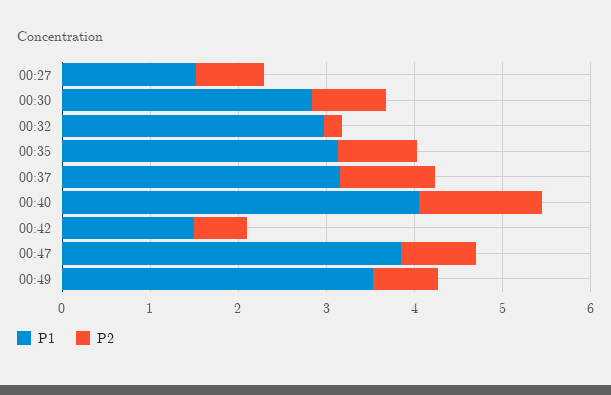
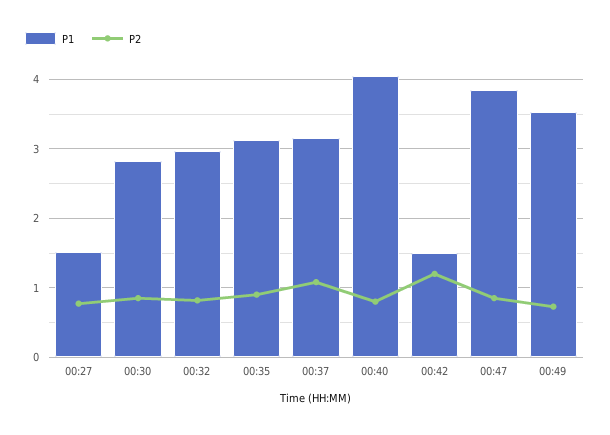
  {
    "P1": {
      "00:27": 1.5,
      "00:30": 2.8,
      "00:32": 3,
      "00:35": 3.1,
      "00:37": 3.2,
      "00:40": 4.1,
      "00:42": 1.5,
      "00:47": 3.9,
      "00:49": 3.5
    },
    "P2": {
      "00:27": 0.8,
      "00:30": 0.9,
-     "00:32": 0.2,
+     "00:32": 0.8,
      "00:35": 0.9,
      "00:37": 1.1,
-     "00:40": 1.4,
+     "00:40": 0.8,
-     "00:42": 0.6,
+     "00:42": 1.2,
      "00:47": 0.9,
      "00:49": 0.7
    }
  }

